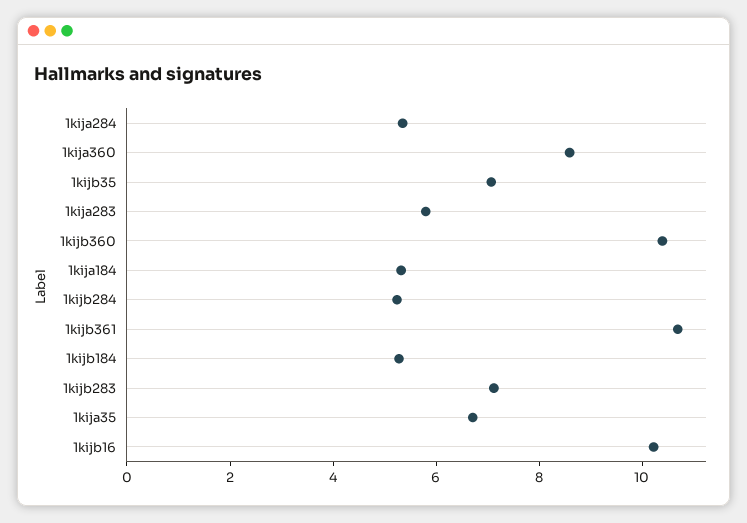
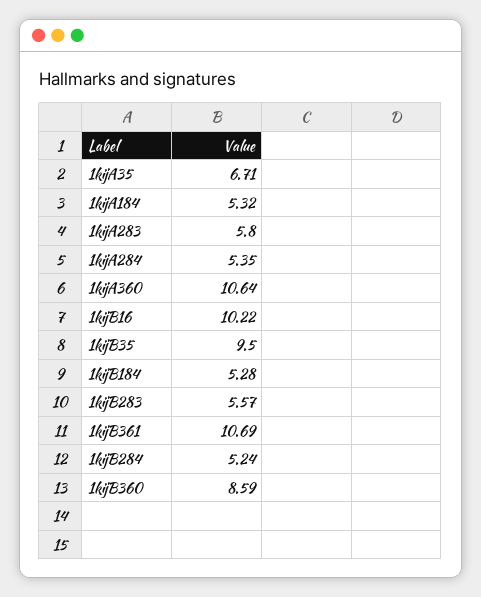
  {
    "1kija284": 5.35,
-   "1kija360": 8.5,
+   "1kija360": 10.64,
-   "1kijb35": 7,
+   "1kijb35": 9.5,
    "1kija283": 5.8,
-   "1kijb360": 10.5,
+   "1kijb360": 8.59,
    "1kija184": 5.32,
    "1kijb284": 5.24,
    "1kijb361": 10.69,
    "1kijb184": 5.28,
-   "1kijb283": 7,
+   "1kijb283": 5.57,
    "1kija35": 6.71,
    "1kijb16": 10.22
  }

